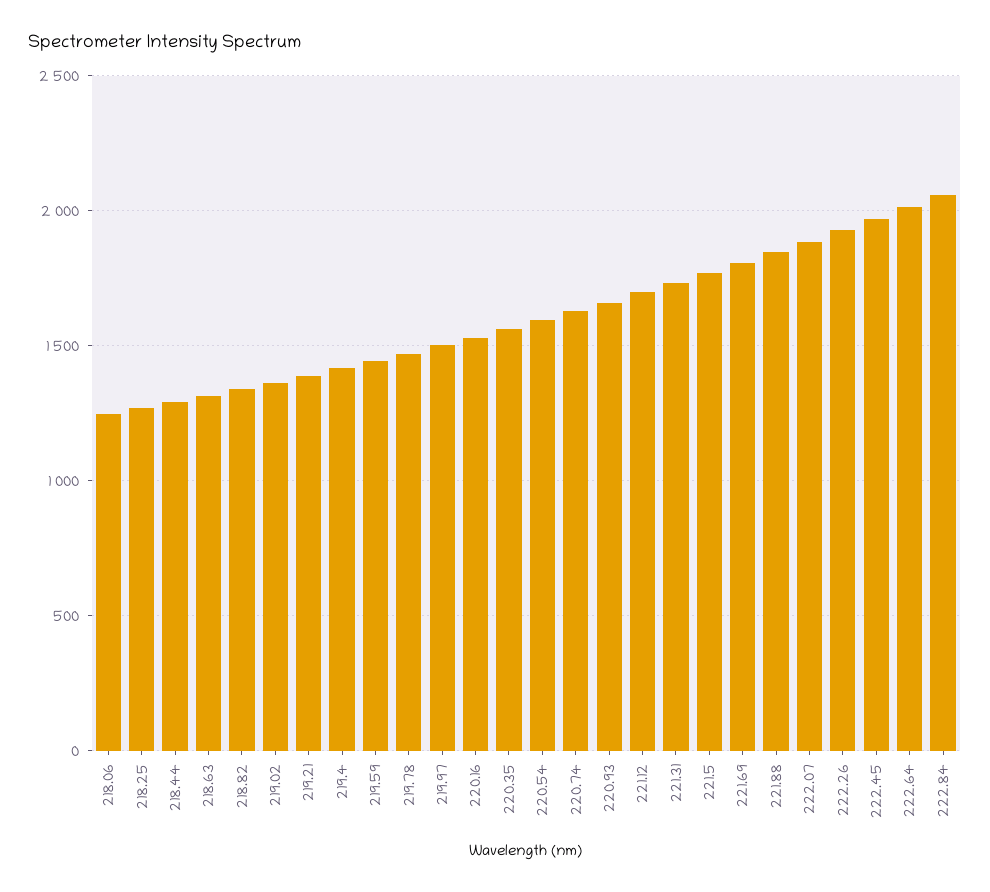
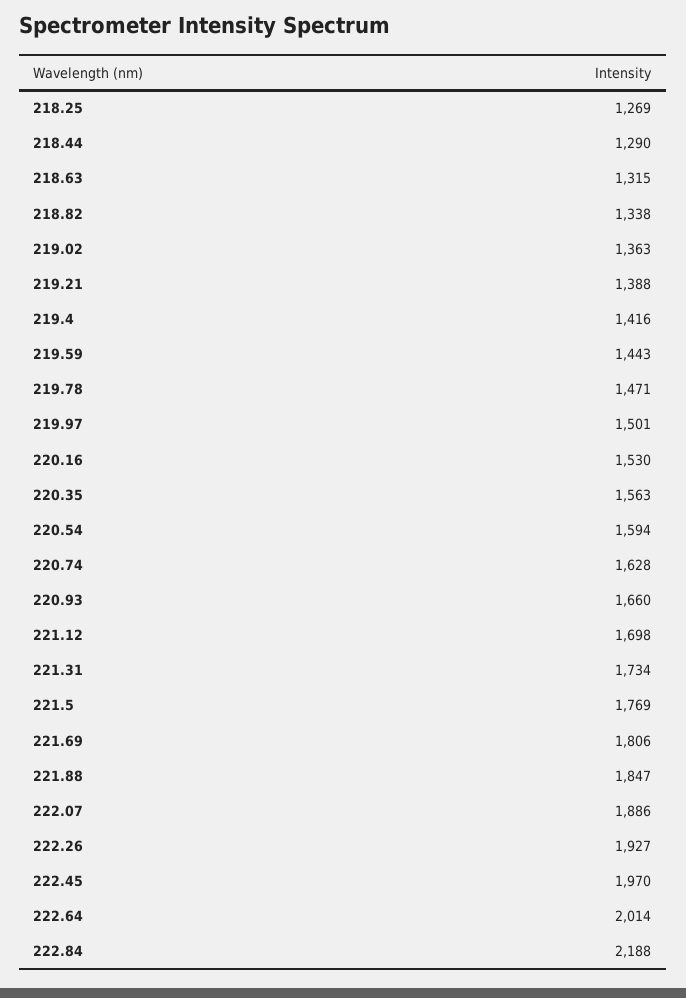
  {
-   "218.06": 1250,
    "218.25": 1269,
    "218.44": 1290,
    "218.63": 1315,
    "218.82": 1338,
    "219.02": 1363,
    "219.21": 1388,
    "219.4": 1416,
    "219.59": 1443,
    "219.78": 1471,
    "219.97": 1501,
    "220.16": 1530,
    "220.35": 1563,
    "220.54": 1594,
    "220.74": 1628,
    "220.93": 1660,
    "221.12": 1698,
    "221.31": 1734,
    "221.5": 1769,
    "221.69": 1806,
    "221.88": 1847,
    "222.07": 1886,
    "222.26": 1927,
    "222.45": 1970,
    "222.64": 2014,
-   "222.84": 2050
+   "222.84": 2188
  }

